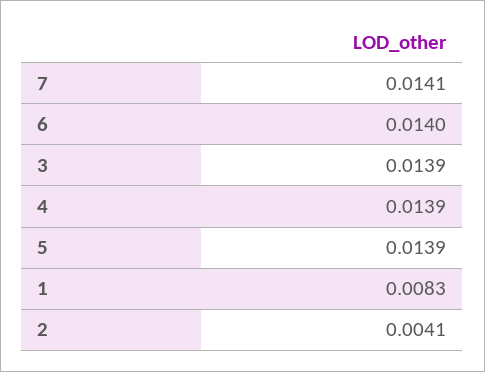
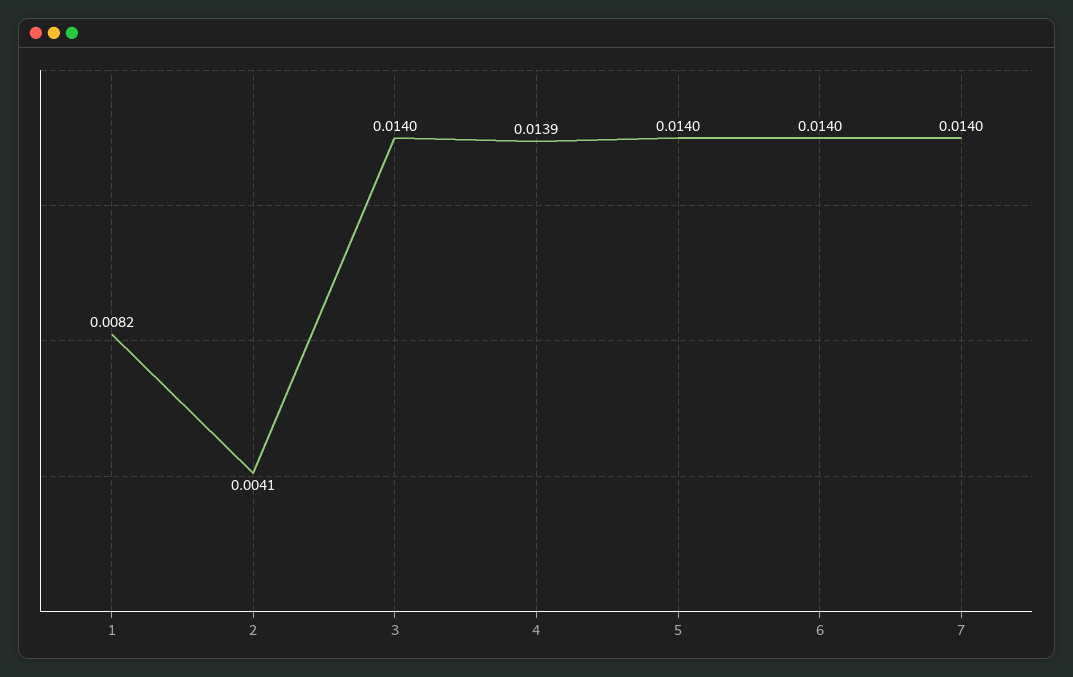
  {
-   "7": 0.0141,
+   "7": 0.014,
    "6": 0.014,
-   "3": 0.0139,
+   "3": 0.014,
    "4": 0.0139,
-   "5": 0.0139,
+   "5": 0.014,
-   "1": 0.0083,
+   "1": 0.0082,
    "2": 0.0041
  }

